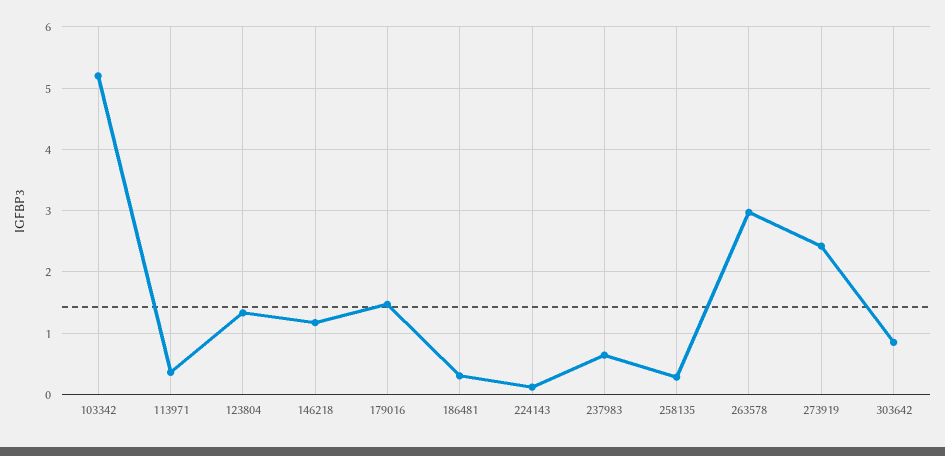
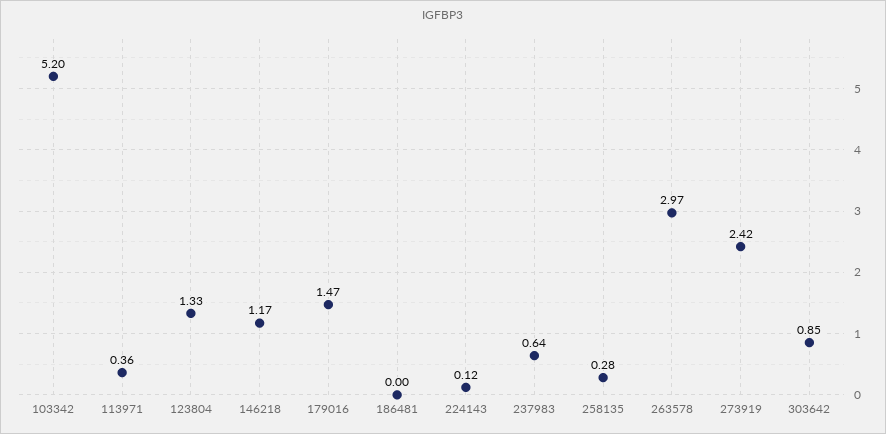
  {
    "103342": 5.2,
    "113971": 0.36,
    "123804": 1.33,
    "146218": 1.17,
    "179016": 1.47,
-   "186481": 0.3,
+   "186481": 0,
    "224143": 0.12,
    "237983": 0.64,
    "258135": 0.28,
    "263578": 2.97,
    "273919": 2.42,
    "303642": 0.85
  }

